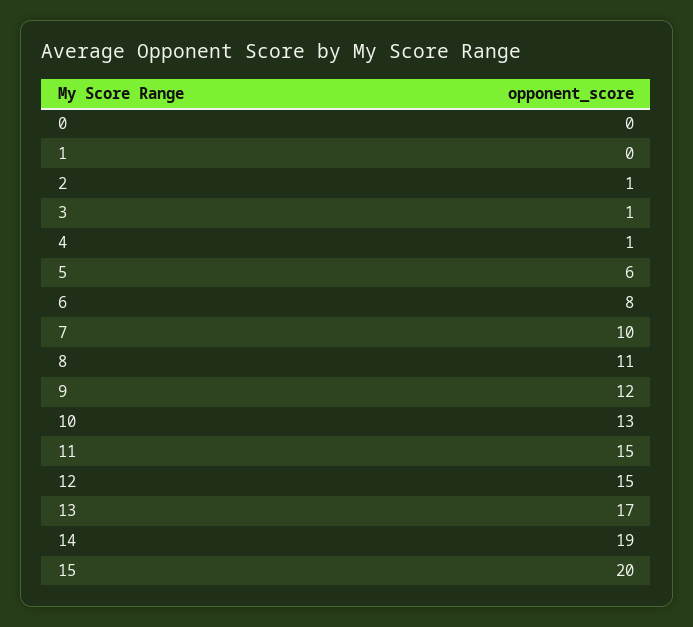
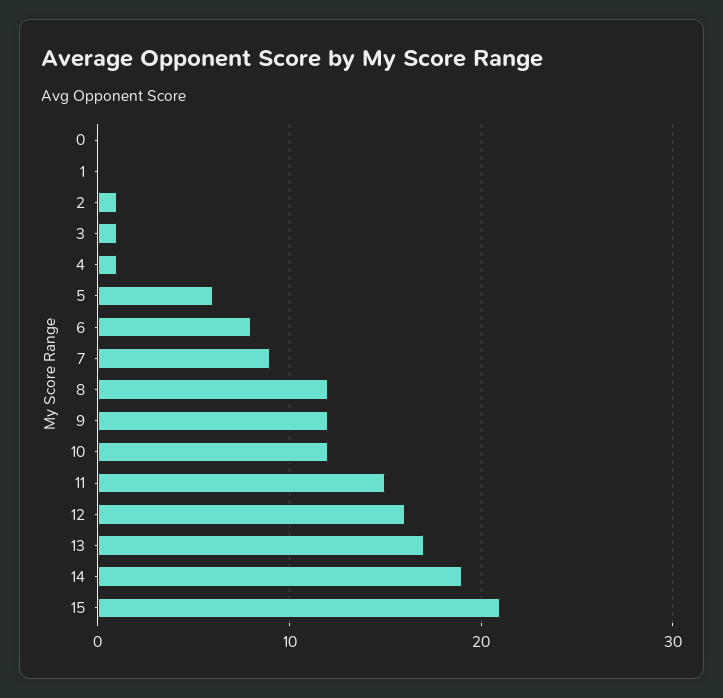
  {
    "0": 0,
    "1": 0,
    "2": 1,
    "3": 1,
    "4": 1,
    "5": 6,
    "6": 8,
-   "7": 10,
+   "7": 9,
-   "8": 11,
+   "8": 12,
    "9": 12,
-   "10": 13,
+   "10": 12,
    "11": 15,
-   "12": 15,
+   "12": 16,
    "13": 17,
    "14": 19,
-   "15": 20
+   "15": 21
  }

